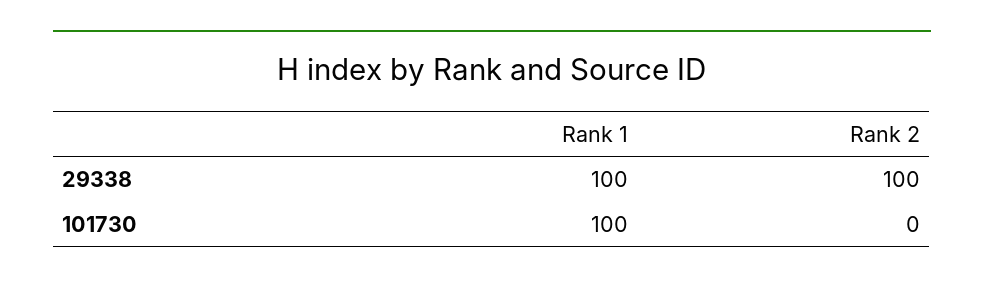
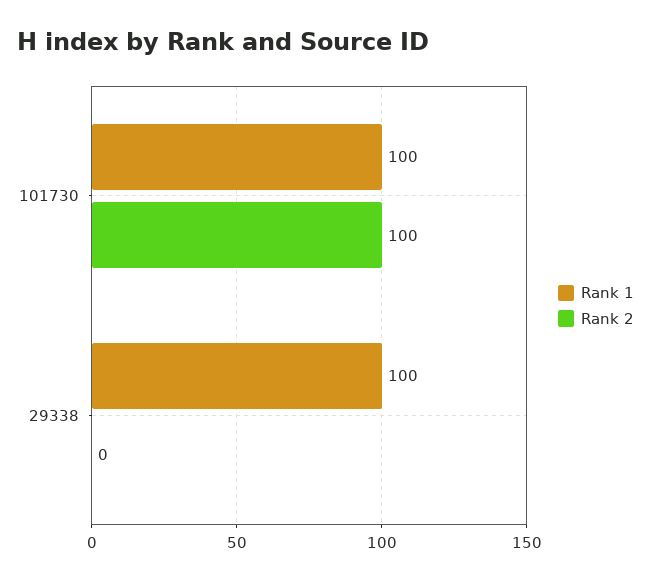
  {
    "Rank 1": {
      "29338": 100,
      "101730": 100
    },
    "Rank 2": {
-     "29338": 100,
+     "29338": 0,
-     "101730": 0
+     "101730": 100
    }
  }

